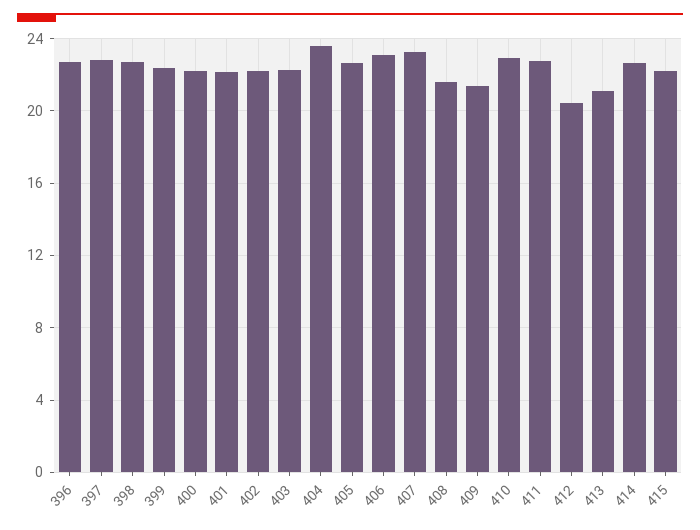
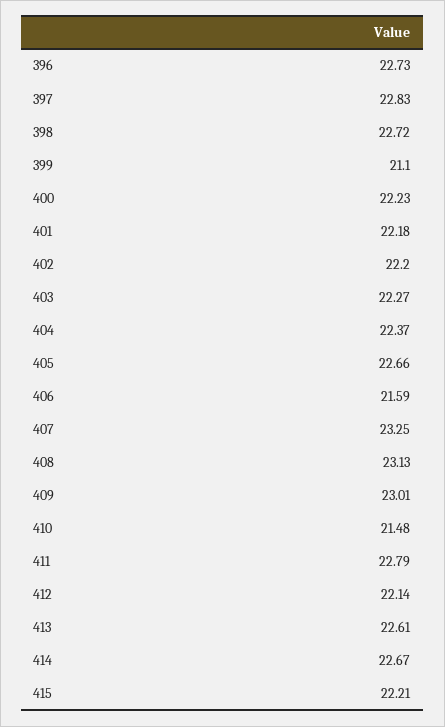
  {
    "396": 22.73,
    "397": 22.83,
    "398": 22.72,
-   "399": 22.5,
+   "399": 21.1,
    "400": 22.23,
    "401": 22.18,
    "402": 22.2,
    "403": 22.27,
-   "404": 23.5,
+   "404": 22.37,
    "405": 22.66,
-   "406": 23,
+   "406": 21.59,
    "407": 23.25,
-   "408": 21.5,
+   "408": 23.13,
-   "409": 21.5,
+   "409": 23.01,
-   "410": 23,
+   "410": 21.48,
    "411": 22.79,
-   "412": 20.5,
+   "412": 22.14,
-   "413": 21,
+   "413": 22.61,
    "414": 22.67,
    "415": 22.21
  }

